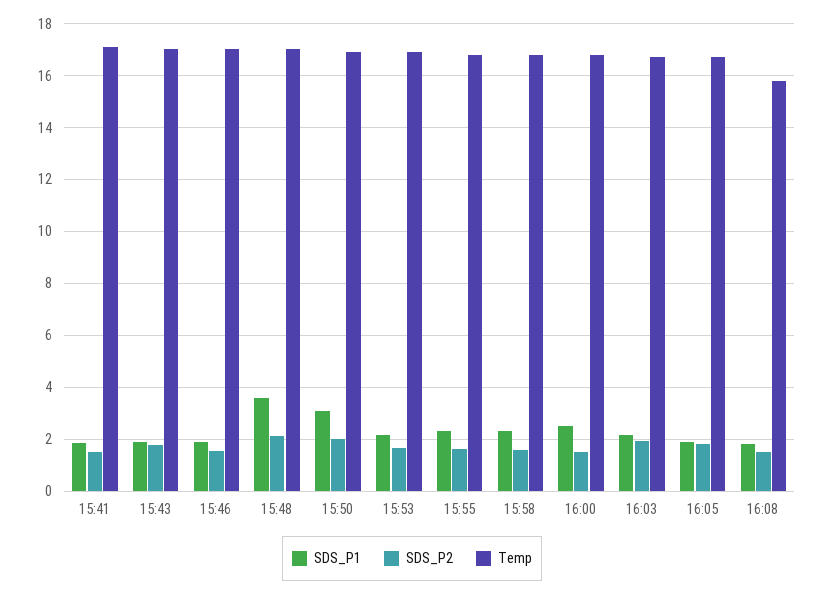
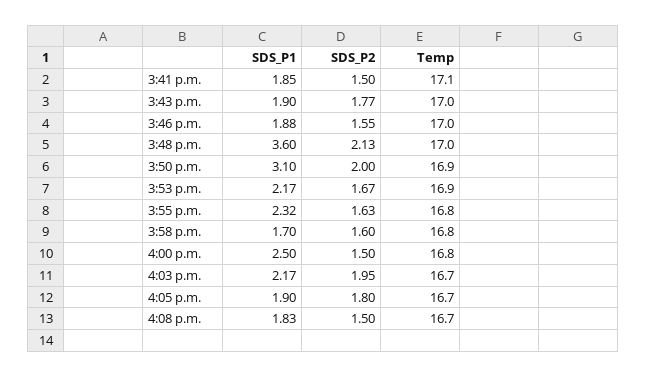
  {
    "SDS_P1": {
      "15:41": 1.85,
      "15:43": 1.9,
      "15:46": 1.88,
      "15:48": 3.6,
      "15:50": 3.1,
      "15:53": 2.17,
      "15:55": 2.32,
-     "15:58": 2.25,
+     "15:58": 1.7,
      "16:00": 2.5,
      "16:03": 2.17,
      "16:05": 1.9,
      "16:08": 1.83
    },
    "SDS_P2": {
      "15:41": 1.5,
      "15:43": 1.77,
      "15:46": 1.55,
      "15:48": 2.13,
      "15:50": 2,
      "15:53": 1.67,
      "15:55": 1.63,
      "15:58": 1.6,
      "16:00": 1.5,
      "16:03": 1.95,
      "16:05": 1.8,
      "16:08": 1.5
    },
    "Temp": {
      "15:41": 17.1,
      "15:43": 17,
      "15:46": 17,
      "15:48": 17,
      "15:50": 16.9,
      "15:53": 16.9,
      "15:55": 16.8,
      "15:58": 16.8,
      "16:00": 16.8,
      "16:03": 16.7,
      "16:05": 16.7,
-     "16:08": 15.75
+     "16:08": 16.7
    }
  }

